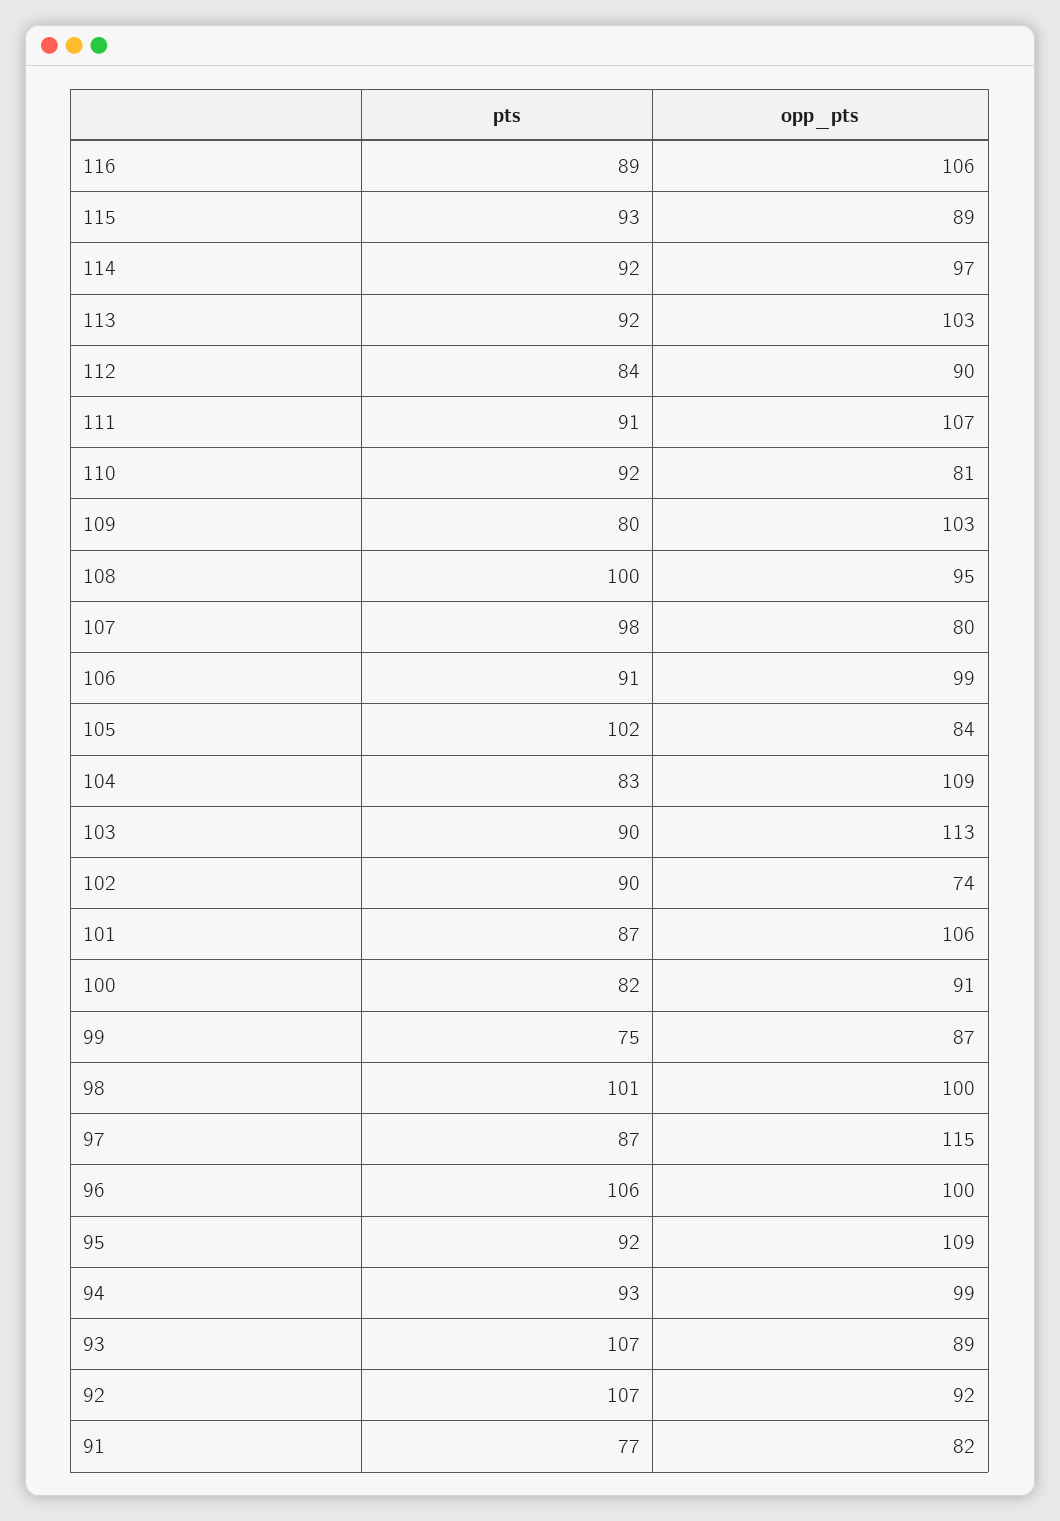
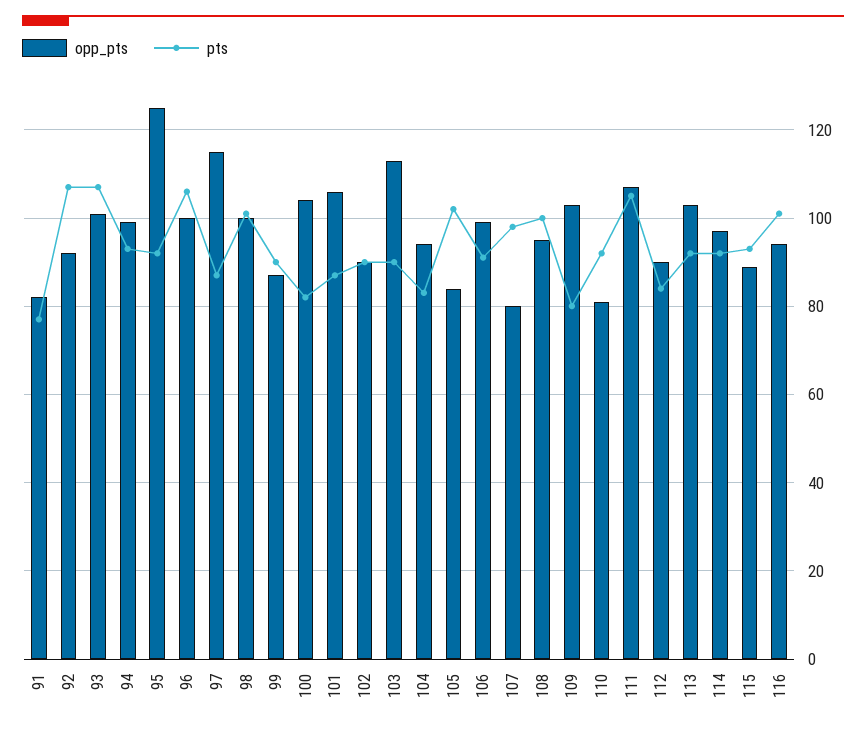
  {
    "pts": {
-     "116": 89,
+     "116": 100,
      "115": 93,
      "114": 92,
      "113": 92,
      "112": 84,
-     "111": 91,
+     "111": 105,
      "110": 92,
      "109": 80,
      "108": 100,
      "107": 98,
      "106": 91,
      "105": 102,
      "104": 83,
      "103": 90,
      "102": 90,
      "101": 87,
      "100": 82,
-     "99": 75,
+     "99": 90,
      "98": 101,
      "97": 87,
      "96": 106,
      "95": 92,
      "94": 93,
      "93": 107,
      "92": 107,
      "91": 77
    },
    "opp_pts": {
-     "116": 106,
+     "116": 95,
      "115": 89,
      "114": 97,
      "113": 103,
      "112": 90,
      "111": 107,
      "110": 81,
      "109": 103,
      "108": 95,
      "107": 80,
      "106": 99,
      "105": 84,
-     "104": 109,
+     "104": 95,
      "103": 113,
-     "102": 74,
+     "102": 90,
      "101": 106,
-     "100": 91,
+     "100": 105,
      "99": 87,
      "98": 100,
      "97": 115,
      "96": 100,
-     "95": 109,
+     "95": 125,
      "94": 99,
-     "93": 89,
+     "93": 100,
      "92": 92,
      "91": 82
    }
  }

